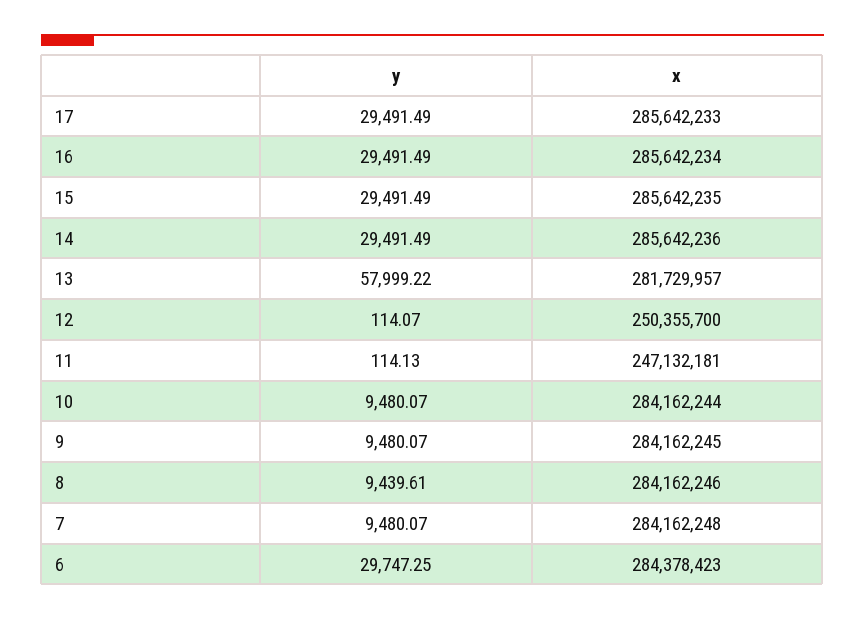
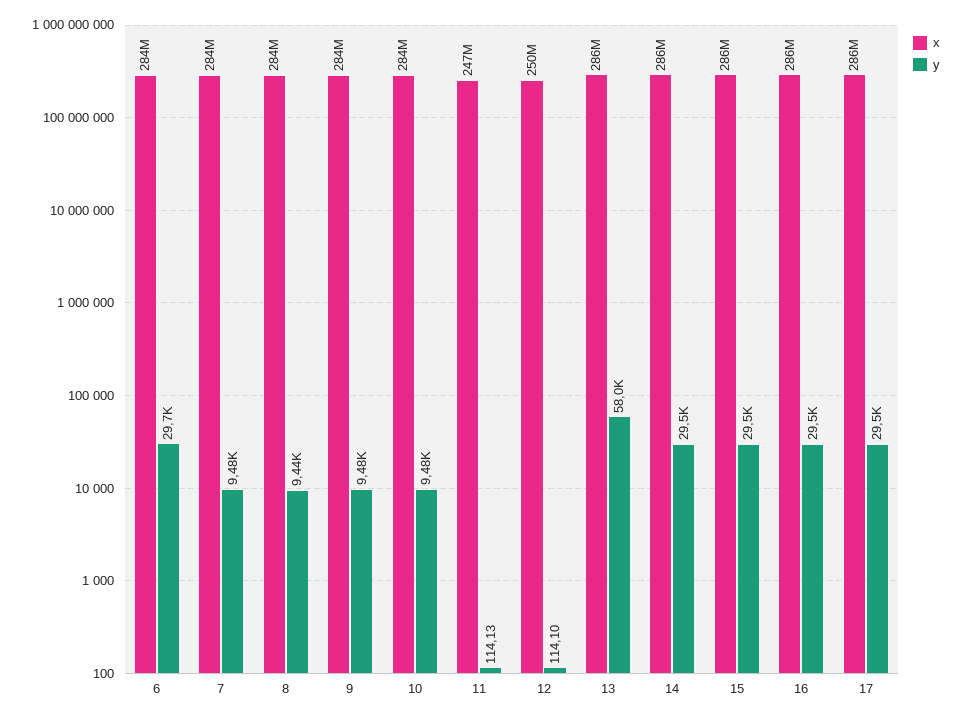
  {
    "y": {
      "17": 29491.49,
      "16": 29491.49,
      "15": 29491.49,
      "14": 29491.49,
      "13": 57999.22,
-     "12": 114.07,
+     "12": 114.1,
      "11": 114.13,
      "10": 9480.07,
      "9": 9480.07,
      "8": 9439.61,
      "7": 9480.07,
      "6": 29747.25
    },
    "x": {
      "17": 285642233,
      "16": 285642234,
      "15": 285642235,
      "14": 285642236,
-     "13": 281729957,
+     "13": 286000000,
      "12": 250355700,
      "11": 247132181,
      "10": 284162244,
      "9": 284162245,
      "8": 284162246,
      "7": 284162248,
      "6": 284378423
    }
  }

